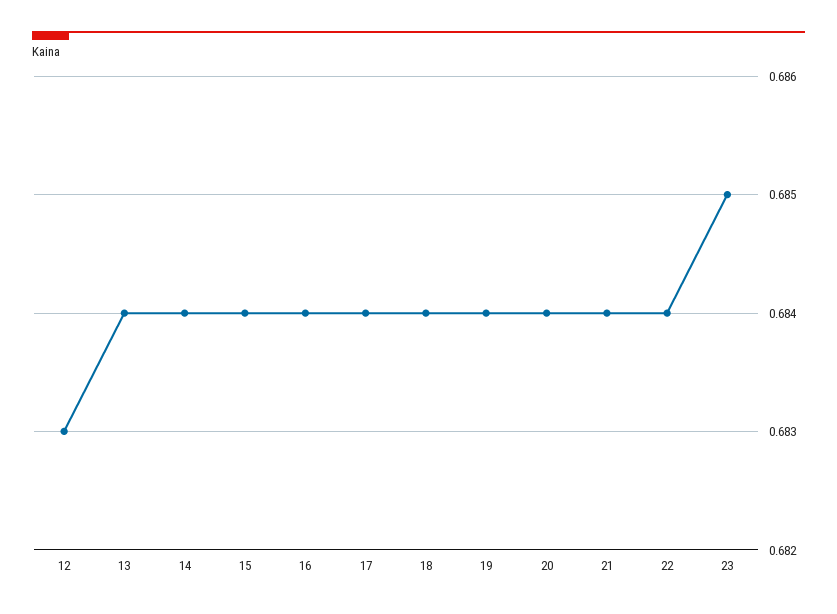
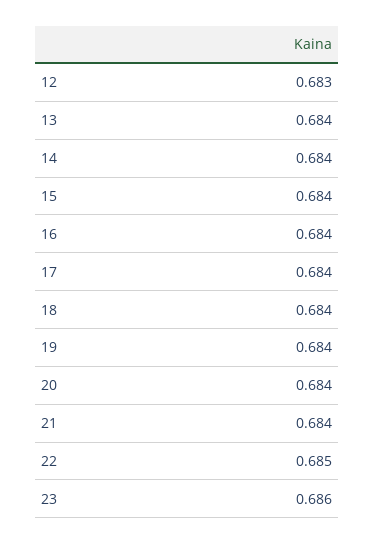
  {
    "12": 0.683,
    "13": 0.684,
    "14": 0.684,
    "15": 0.684,
    "16": 0.684,
    "17": 0.684,
    "18": 0.684,
    "19": 0.684,
    "20": 0.684,
    "21": 0.684,
-   "22": 0.684,
+   "22": 0.685,
-   "23": 0.685
+   "23": 0.686
  }

